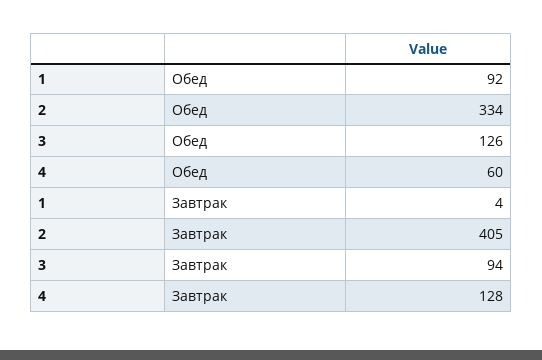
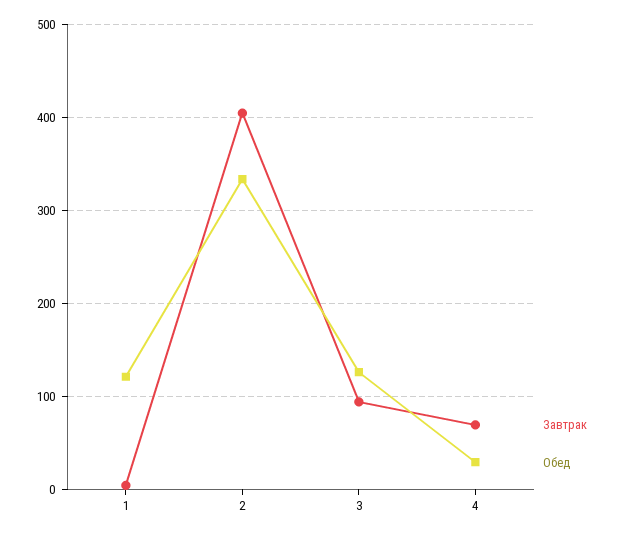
  {
    "Обед": {
-     "1": 92,
+     "1": 120,
      "2": 334,
      "3": 126,
-     "4": 60
+     "4": 30
    },
    "Завтрак": {
      "1": 4,
      "2": 405,
      "3": 94,
-     "4": 128
+     "4": 70
    }
  }

